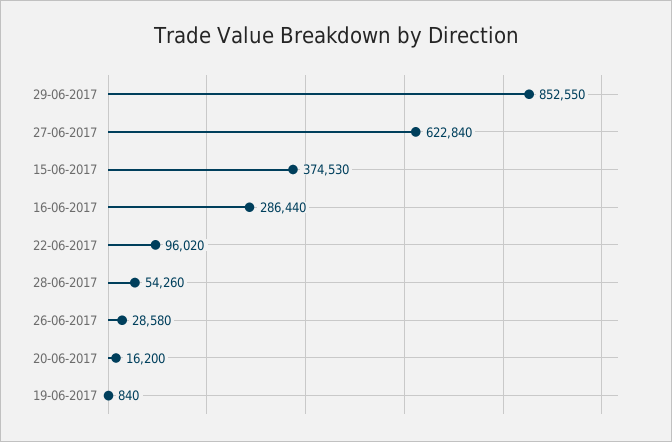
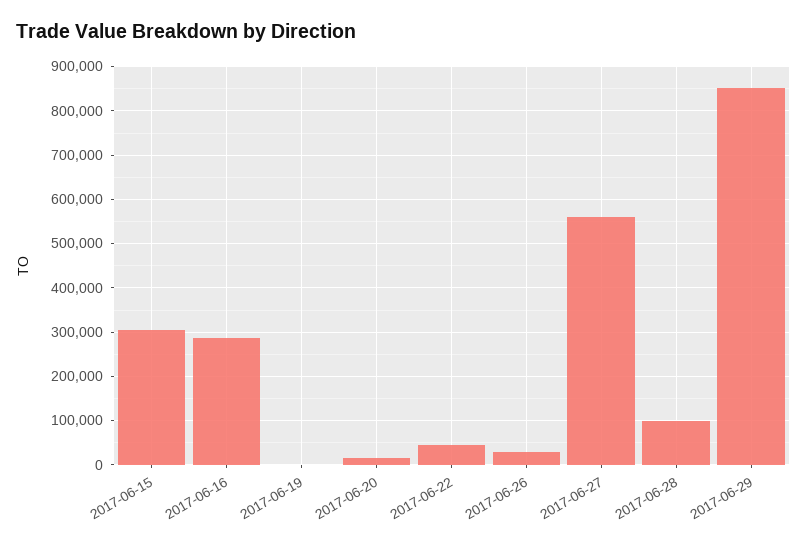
  {
    "29-06-2017": 852550,
-   "27-06-2017": 622840,
+   "27-06-2017": 560000,
-   "15-06-2017": 374530,
+   "15-06-2017": 300000,
    "16-06-2017": 286440,
-   "22-06-2017": 96020,
+   "22-06-2017": 40000,
-   "28-06-2017": 54260,
+   "28-06-2017": 100000,
    "26-06-2017": 28580,
    "20-06-2017": 16200,
    "19-06-2017": 840
  }

